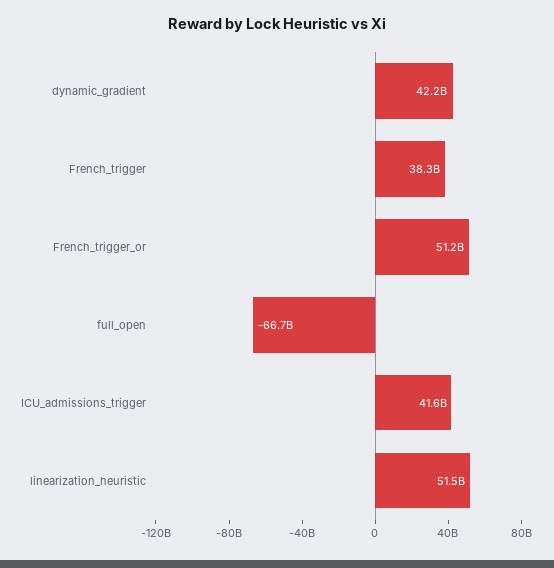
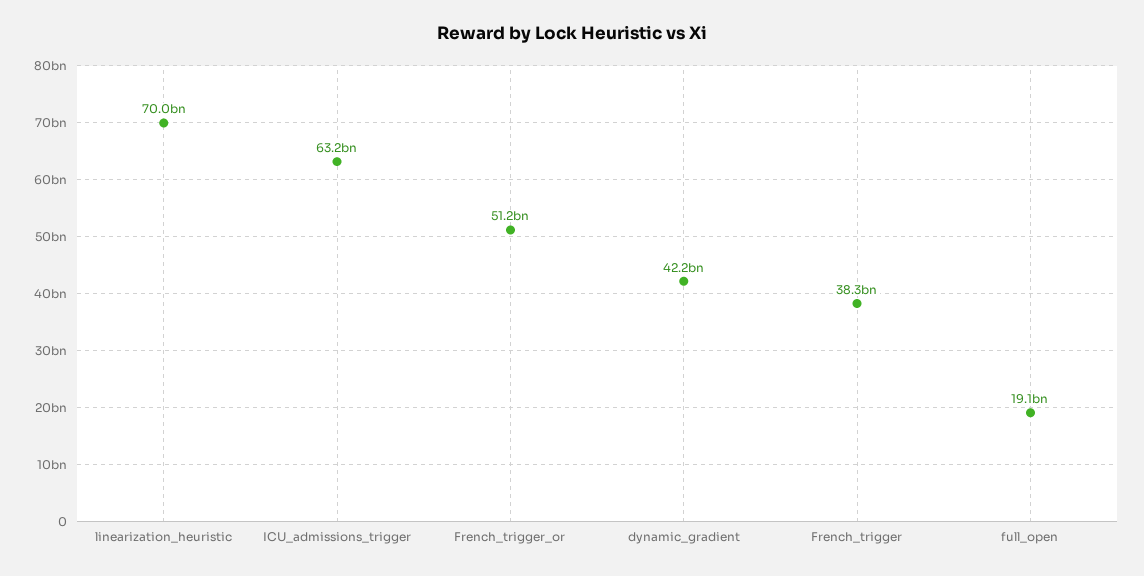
  {
    "dynamic_gradient": 42200000000,
    "French_trigger": 38300000000,
    "French_trigger_or": 51200000000,
-   "full_open": -66700000000,
+   "full_open": 19100000000,
-   "ICU_admissions_trigger": 41600000000,
+   "ICU_admissions_trigger": 63200000000,
-   "linearization_heuristic": 51500000000
+   "linearization_heuristic": 70000000000
  }

